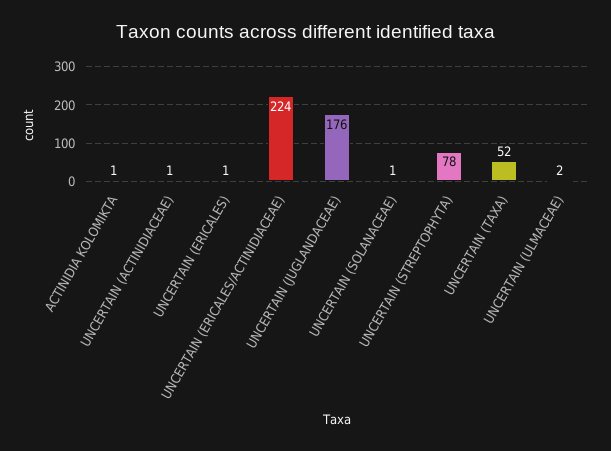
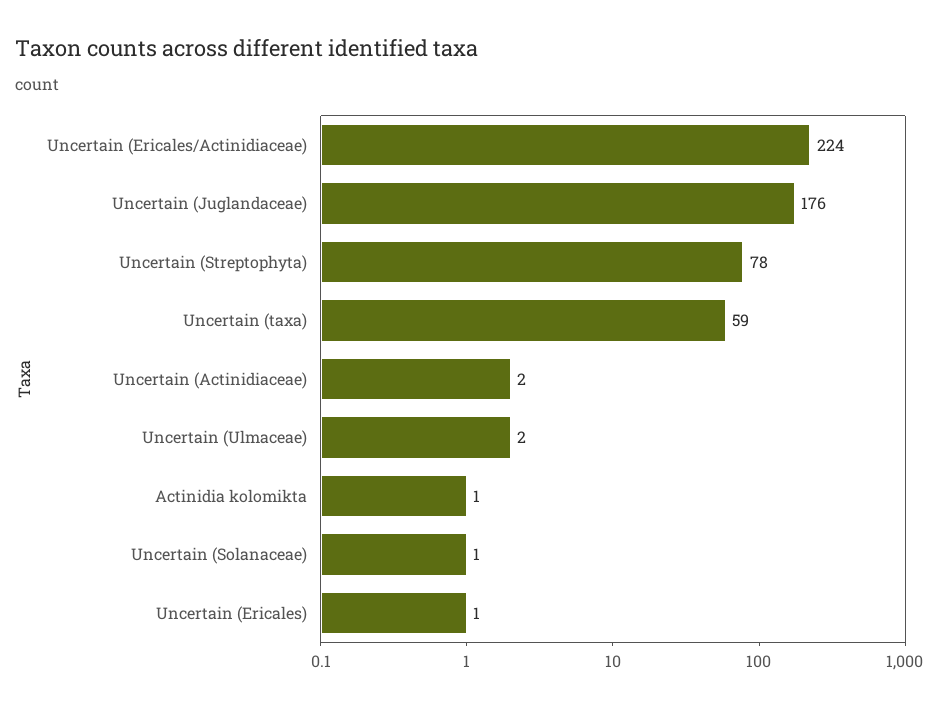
  {
    "ACTINIDIA KOLOMIKTA": 1,
-   "UNCERTAIN (ACTINIDIACEAE)": 1,
+   "UNCERTAIN (ACTINIDIACEAE)": 2,
    "UNCERTAIN (ERICALES)": 1,
    "UNCERTAIN (ERICALES/ACTINIDIACEAE)": 224,
    "UNCERTAIN (JUGLANDACEAE)": 176,
    "UNCERTAIN (SOLANACEAE)": 1,
    "UNCERTAIN (STREPTOPHYTA)": 78,
-   "UNCERTAIN (TAXA)": 52,
+   "UNCERTAIN (TAXA)": 59,
    "UNCERTAIN (ULMACEAE)": 2
  }

